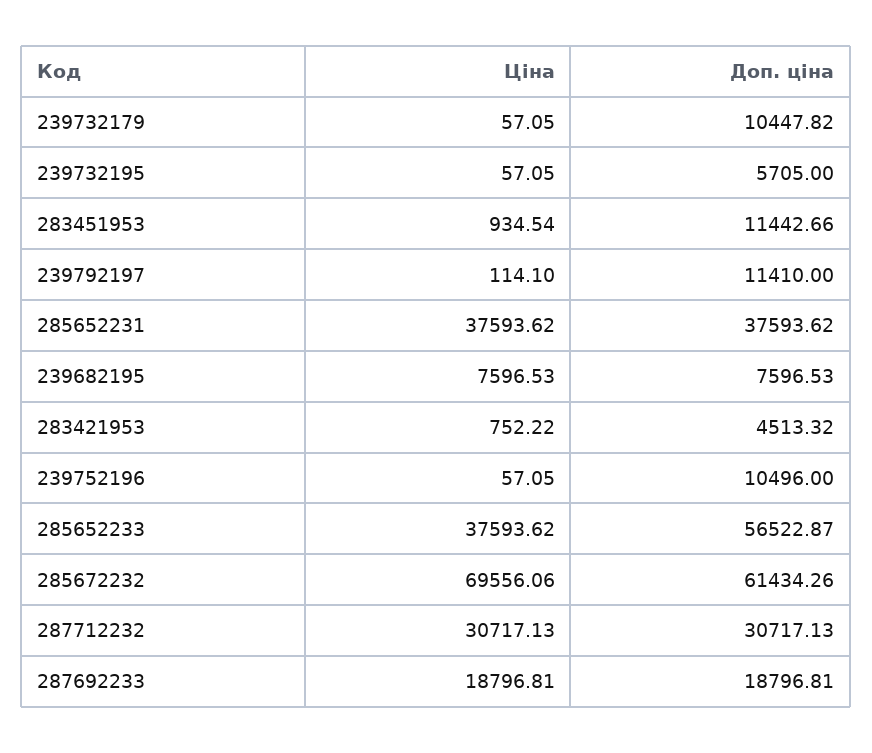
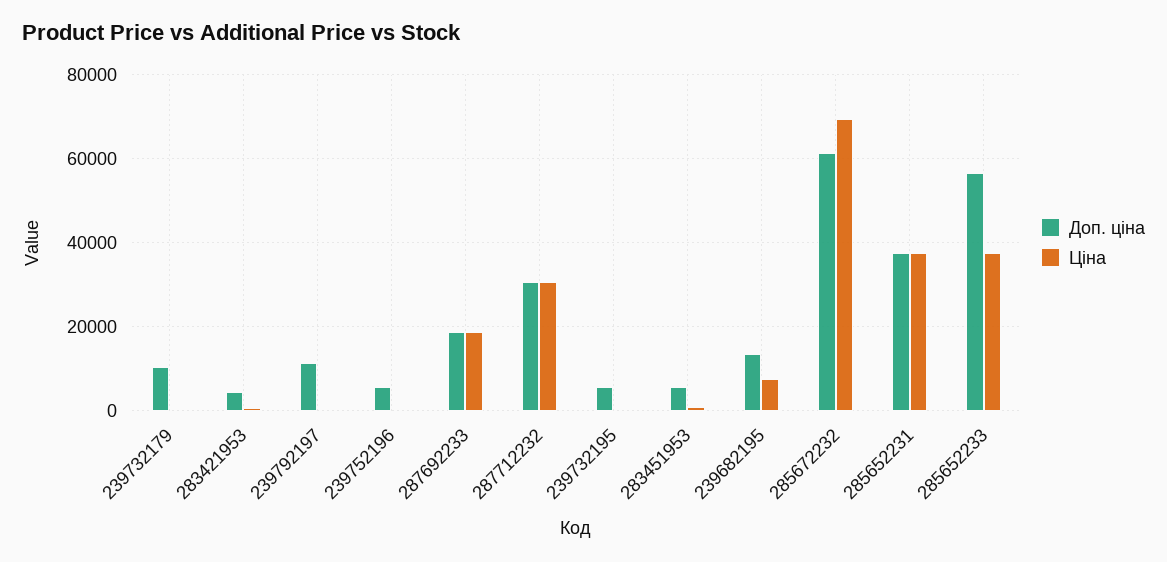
  {
    "Ціна": {
      "239732179": 57.05,
      "239732195": 57.05,
      "283451953": 934.54,
      "239792197": 114.1,
      "285652231": 37593.62,
      "239682195": 7596.53,
      "283421953": 752.22,
      "239752196": 57.05,
      "285652233": 37593.62,
      "285672232": 69556.06,
      "287712232": 30717.13,
      "287692233": 18796.81
    },
    "Доп. ціна": {
      "239732179": 10447.82,
      "239732195": 5705,
-     "283451953": 11442.66,
+     "283451953": 6000,
      "239792197": 11410,
      "285652231": 37593.62,
-     "239682195": 7596.53,
+     "239682195": 14000,
      "283421953": 4513.32,
-     "239752196": 10496,
+     "239752196": 6000,
      "285652233": 56522.87,
      "285672232": 61434.26,
      "287712232": 30717.13,
      "287692233": 18796.81
    }
  }

